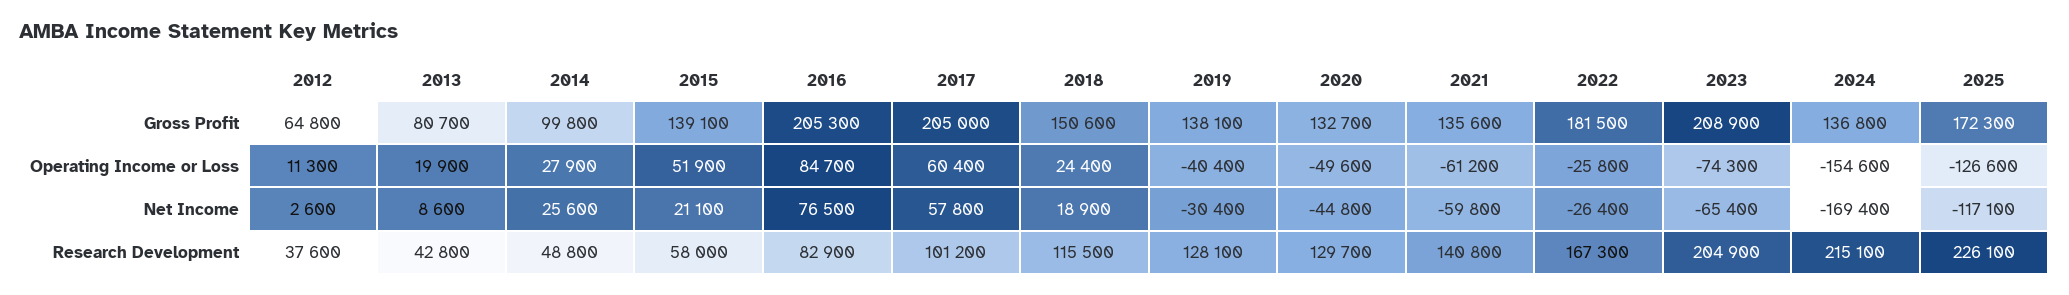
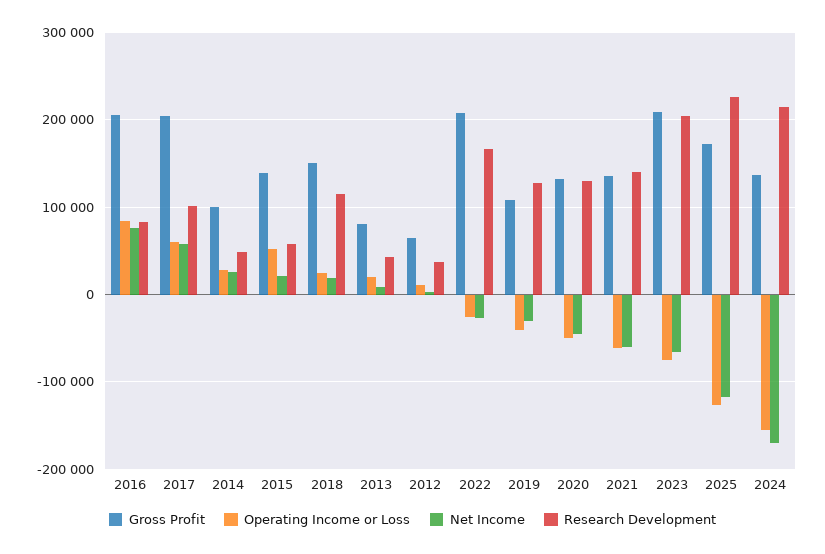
  {
    "Gross Profit": {
      "2012": 64800,
      "2013": 80700,
      "2014": 99800,
      "2015": 139100,
      "2016": 205300,
      "2017": 205000,
      "2018": 150600,
-     "2019": 138100,
+     "2019": 110000,
      "2020": 132700,
      "2021": 135600,
-     "2022": 181500,
+     "2022": 210000,
      "2023": 208900,
      "2024": 136800,
      "2025": 172300
    },
    "Operating Income or Loss": {
      "2012": 11300,
      "2013": 19900,
      "2014": 27900,
      "2015": 51900,
      "2016": 84700,
      "2017": 60400,
      "2018": 24400,
      "2019": -40400,
      "2020": -49600,
      "2021": -61200,
      "2022": -25800,
      "2023": -74300,
      "2024": -154600,
      "2025": -126600
    },
    "Net Income": {
      "2012": 2600,
      "2013": 8600,
      "2014": 25600,
      "2015": 21100,
      "2016": 76500,
      "2017": 57800,
      "2018": 18900,
      "2019": -30400,
      "2020": -44800,
      "2021": -59800,
      "2022": -26400,
      "2023": -65400,
      "2024": -169400,
      "2025": -117100
    },
    "Research Development": {
      "2012": 37600,
      "2013": 42800,
      "2014": 48800,
      "2015": 58000,
      "2016": 82900,
      "2017": 101200,
      "2018": 115500,
      "2019": 128100,
      "2020": 129700,
      "2021": 140800,
      "2022": 167300,
      "2023": 204900,
      "2024": 215100,
      "2025": 226100
    }
  }

